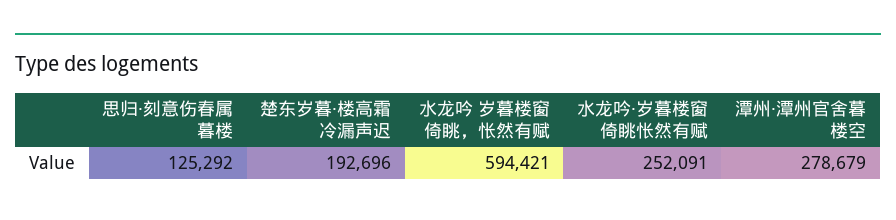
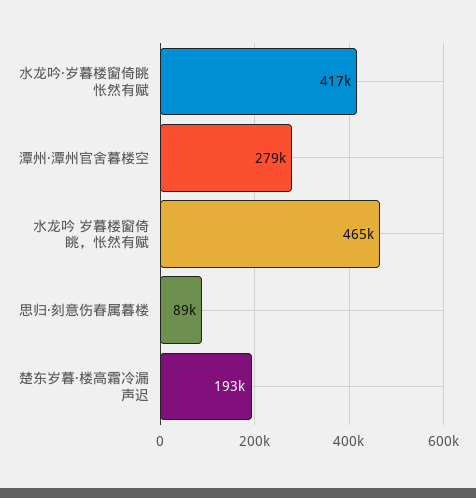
  {
-   "思归·刻意伤春属暮楼": 125292,
+   "思归·刻意伤春属暮楼": 89000,
    "楚东岁暮·楼高霜冷漏声迟": 192696,
-   "水龙吟 岁暮楼窗倚眺，怅然有赋": 594421,
+   "水龙吟 岁暮楼窗倚眺，怅然有赋": 465000,
-   "水龙吟·岁暮楼窗倚眺怅然有赋": 252091,
+   "水龙吟·岁暮楼窗倚眺怅然有赋": 417000,
    "潭州·潭州官舍暮楼空": 278679
  }

